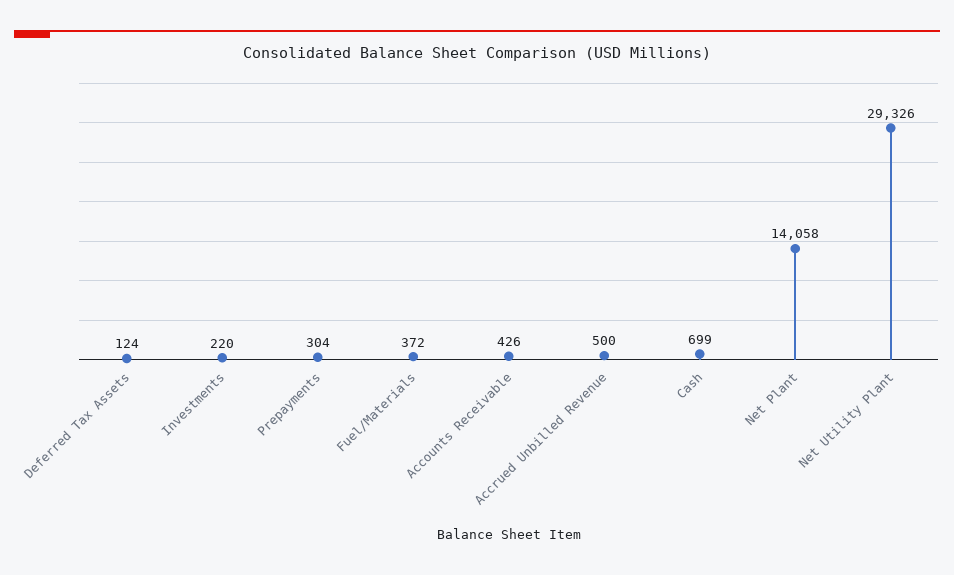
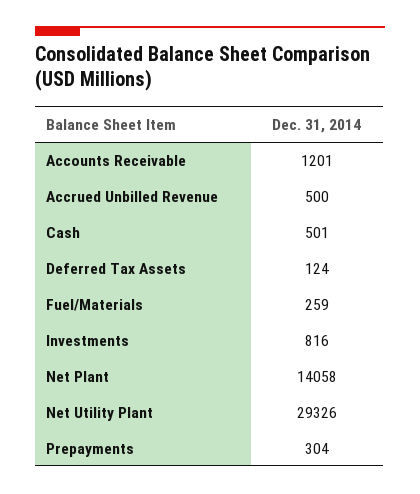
  {
    "Deferred Tax Assets": 124,
-   "Investments": 220,
+   "Investments": 816,
    "Prepayments": 304,
-   "Fuel/Materials": 372,
+   "Fuel/Materials": 259,
-   "Accounts Receivable": 426,
+   "Accounts Receivable": 1201,
    "Accrued Unbilled Revenue": 500,
-   "Cash": 699,
+   "Cash": 501,
    "Net Plant": 14058,
    "Net Utility Plant": 29326
  }

